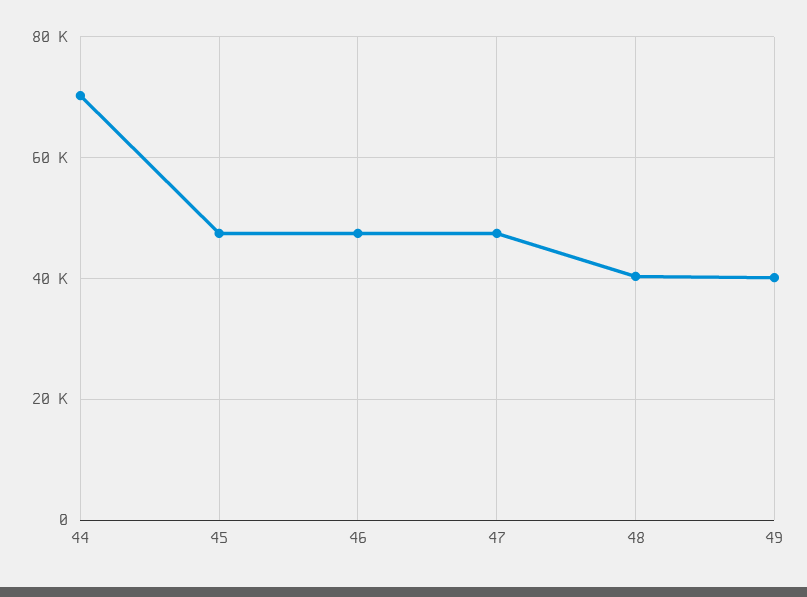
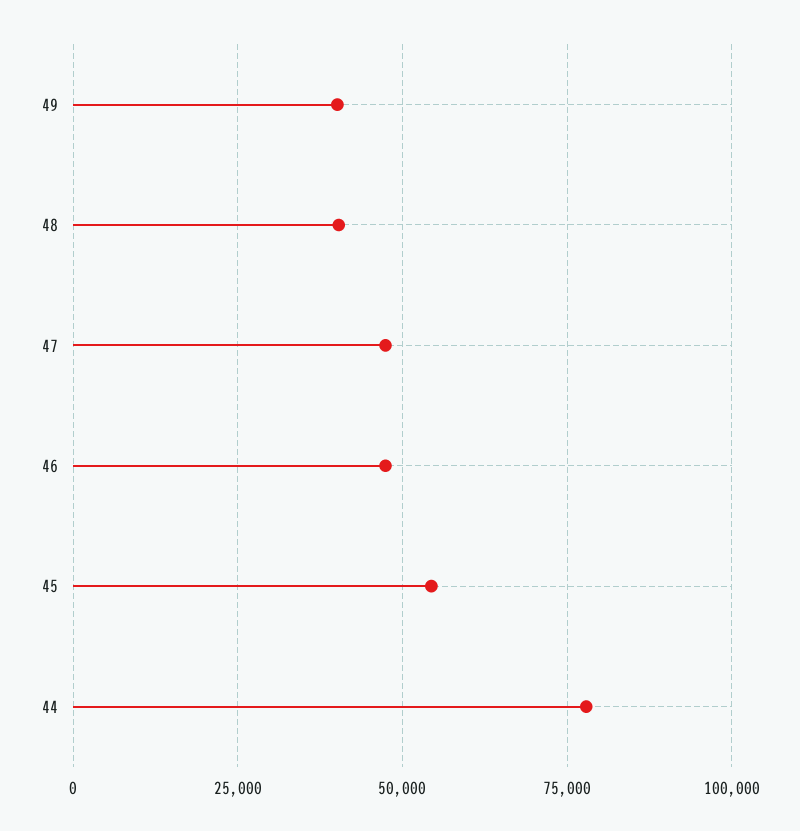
  {
-   "44": 70000,
+   "44": 77500,
-   "45": 48000,
+   "45": 55000,
    "46": 48000,
    "47": 48000,
    "48": 40000,
    "49": 40000
  }

